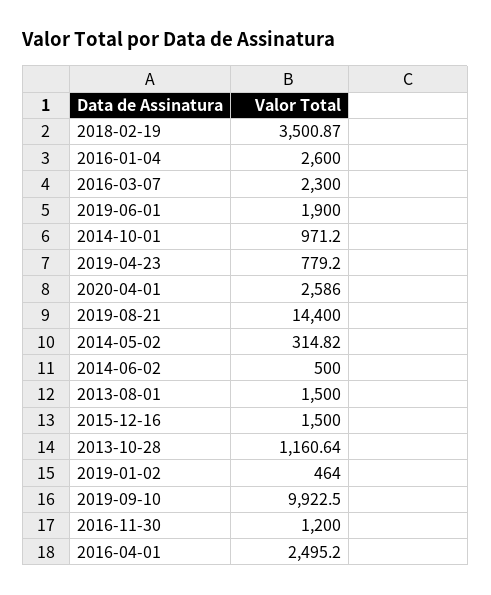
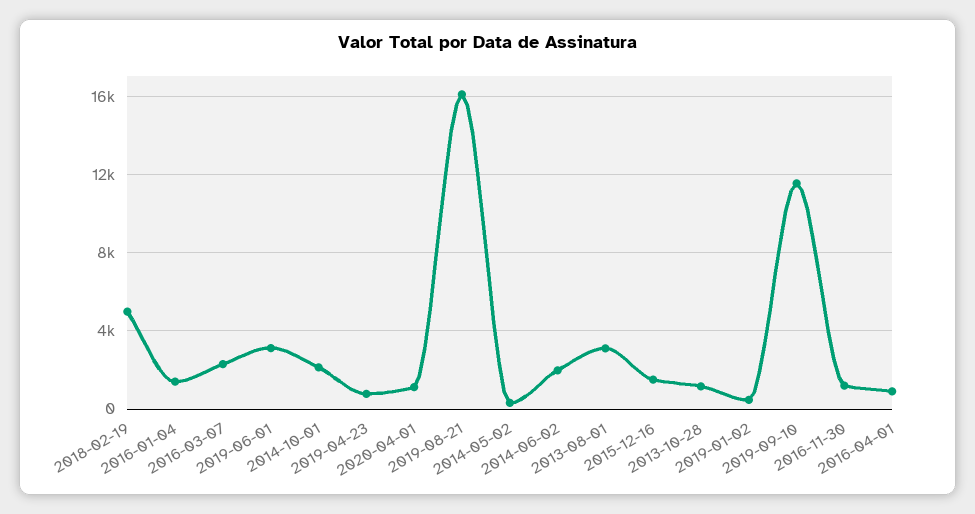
  {
-   "2018-02-19": 3500.87,
+   "2018-02-19": 5000,
-   "2016-01-04": 2600,
+   "2016-01-04": 1500,
    "2016-03-07": 2300,
-   "2019-06-01": 1900,
+   "2019-06-01": 3000,
-   "2014-10-01": 971.2,
+   "2014-10-01": 2000,
    "2019-04-23": 779.2,
-   "2020-04-01": 2586,
+   "2020-04-01": 1000,
-   "2019-08-21": 14400,
+   "2019-08-21": 16000,
    "2014-05-02": 314.82,
-   "2014-06-02": 500,
+   "2014-06-02": 2000,
-   "2013-08-01": 1500,
+   "2013-08-01": 3000,
    "2015-12-16": 1500,
    "2013-10-28": 1160.64,
    "2019-01-02": 464,
-   "2019-09-10": 9922.5,
+   "2019-09-10": 11500,
    "2016-11-30": 1200,
-   "2016-04-01": 2495.2
+   "2016-04-01": 1000
  }

